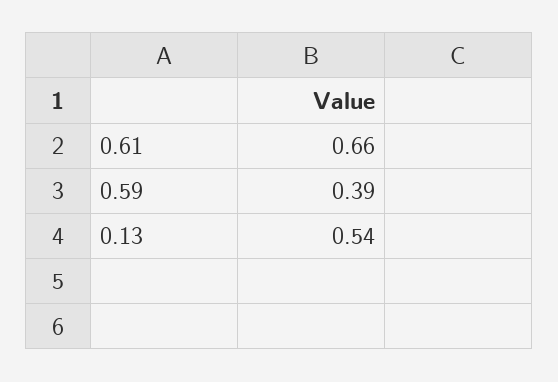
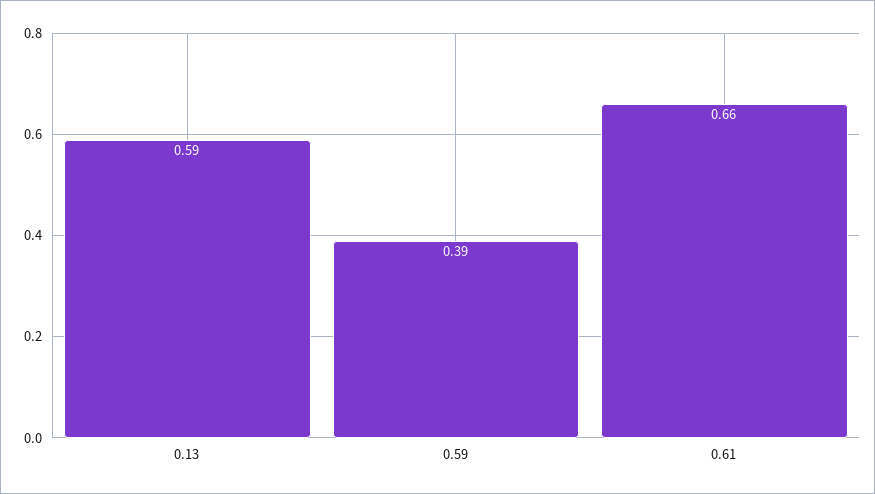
  {
    "0.61": 0.66,
    "0.59": 0.39,
-   "0.13": 0.54
+   "0.13": 0.59
  }

